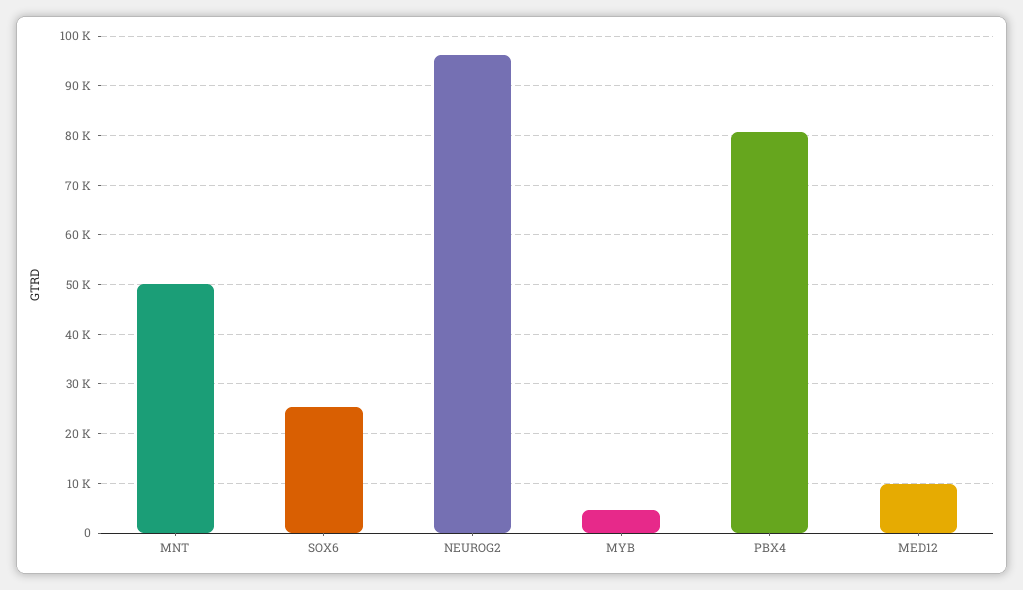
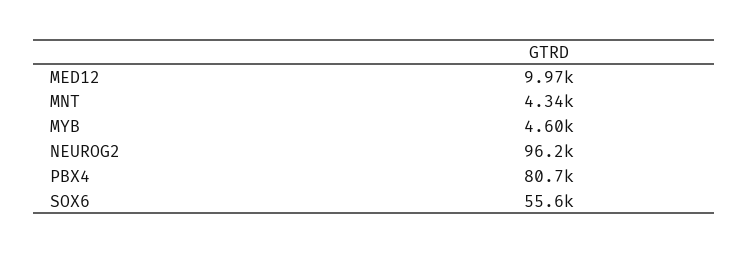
  {
-   "MNT": 50000,
+   "MNT": 4340,
-   "SOX6": 26000,
+   "SOX6": 55600,
    "NEUROG2": 96200,
    "MYB": 4600,
    "PBX4": 80700,
    "MED12": 9970
  }

